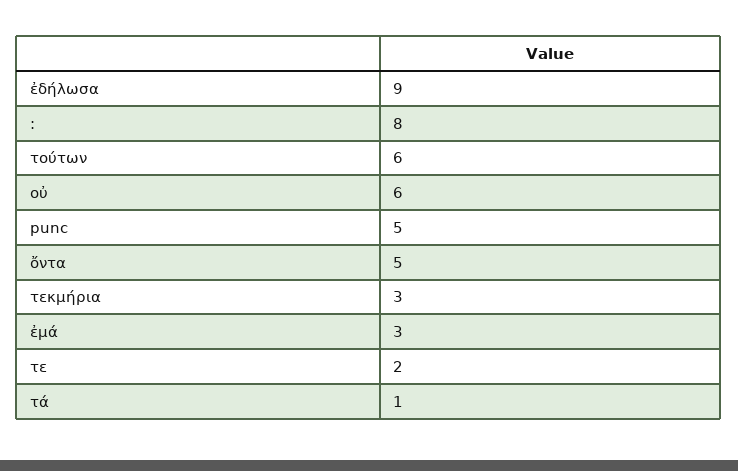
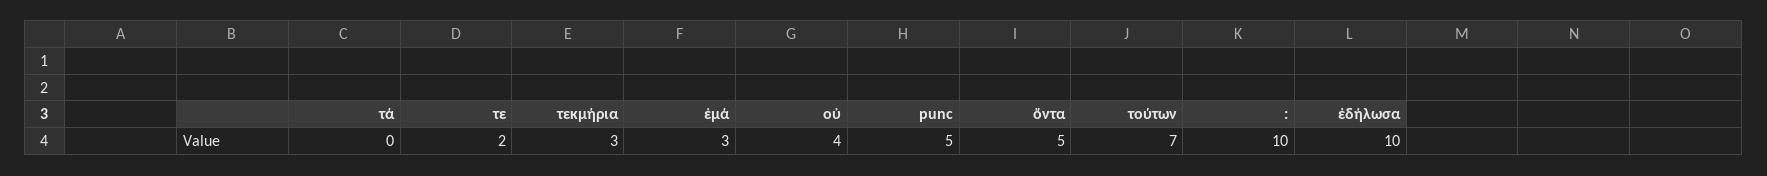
  {
-   "ἐδήλωσα": 9,
+   "ἐδήλωσα": 10,
-   ":": 8,
+   ":": 10,
-   "τούτων": 6,
+   "τούτων": 7,
-   "οὐ": 6,
+   "οὐ": 4,
    "punc": 5,
    "ὄντα": 5,
    "τεκμήρια": 3,
    "ἐμά": 3,
    "τε": 2,
-   "τά": 1
+   "τά": 0
  }

